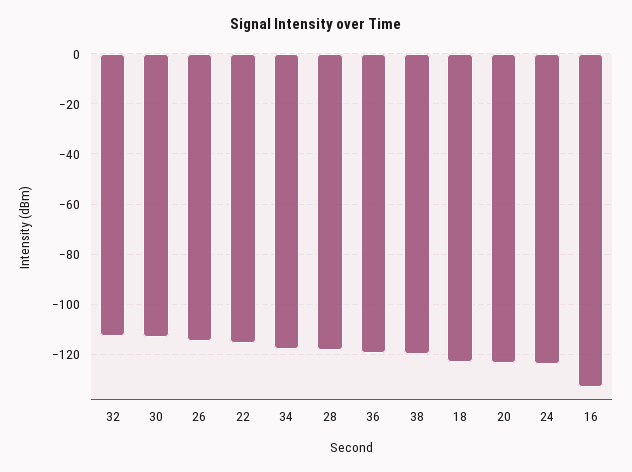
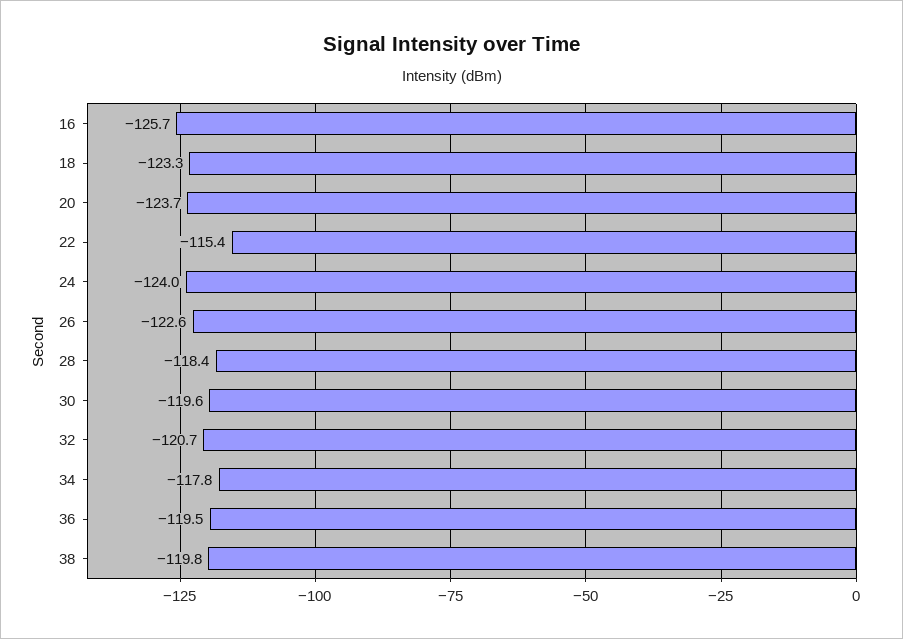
  {
-   "32": -112.5,
+   "32": -120.7,
-   "30": -112.5,
+   "30": -119.6,
-   "26": -115,
+   "26": -122.6,
    "22": -115.4,
    "34": -117.8,
    "28": -118.4,
    "36": -119.5,
    "38": -119.8,
    "18": -123.3,
    "20": -123.7,
    "24": -124,
-   "16": -132.5
+   "16": -125.7
  }

